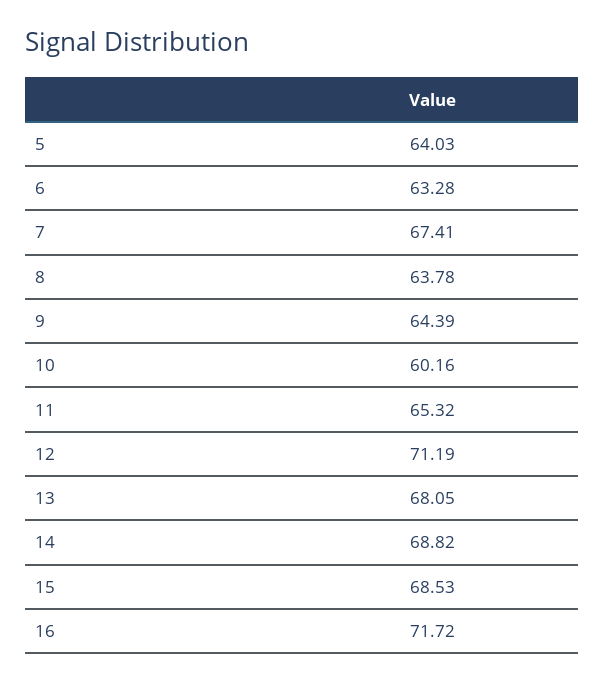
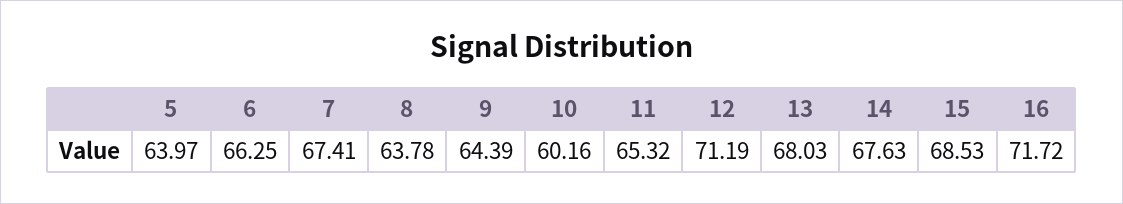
  {
-   "5": 64.03,
+   "5": 63.97,
-   "6": 63.28,
+   "6": 66.25,
    "7": 67.41,
    "8": 63.78,
    "9": 64.39,
    "10": 60.16,
    "11": 65.32,
    "12": 71.19,
-   "13": 68.05,
+   "13": 68.03,
-   "14": 68.82,
+   "14": 67.63,
    "15": 68.53,
    "16": 71.72
  }

